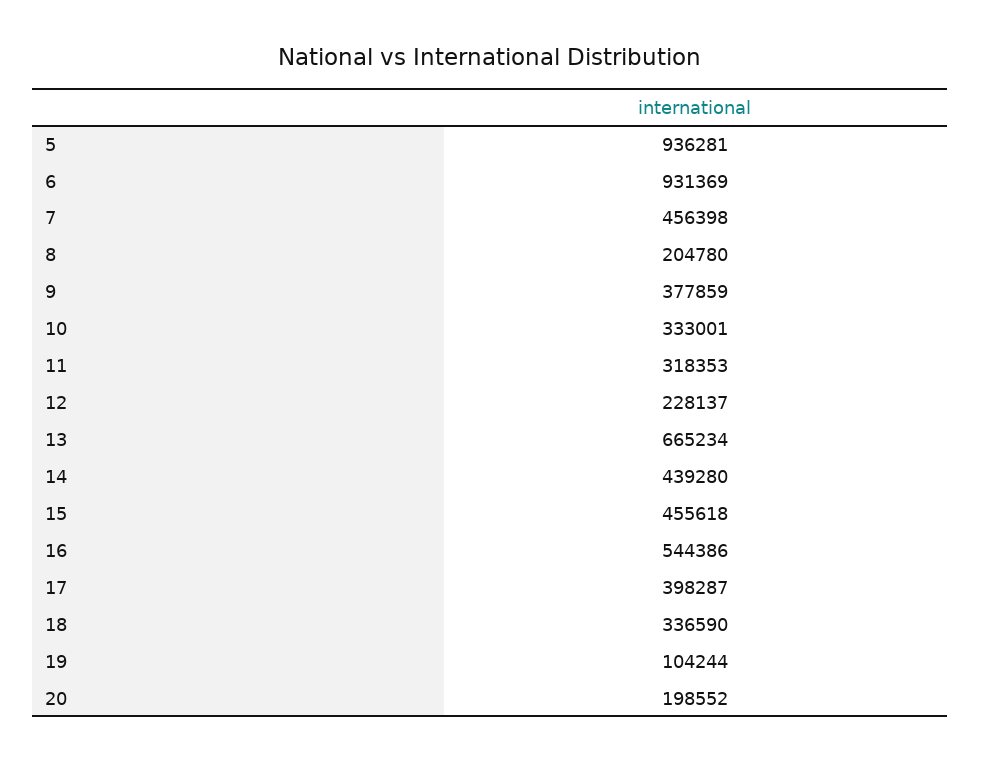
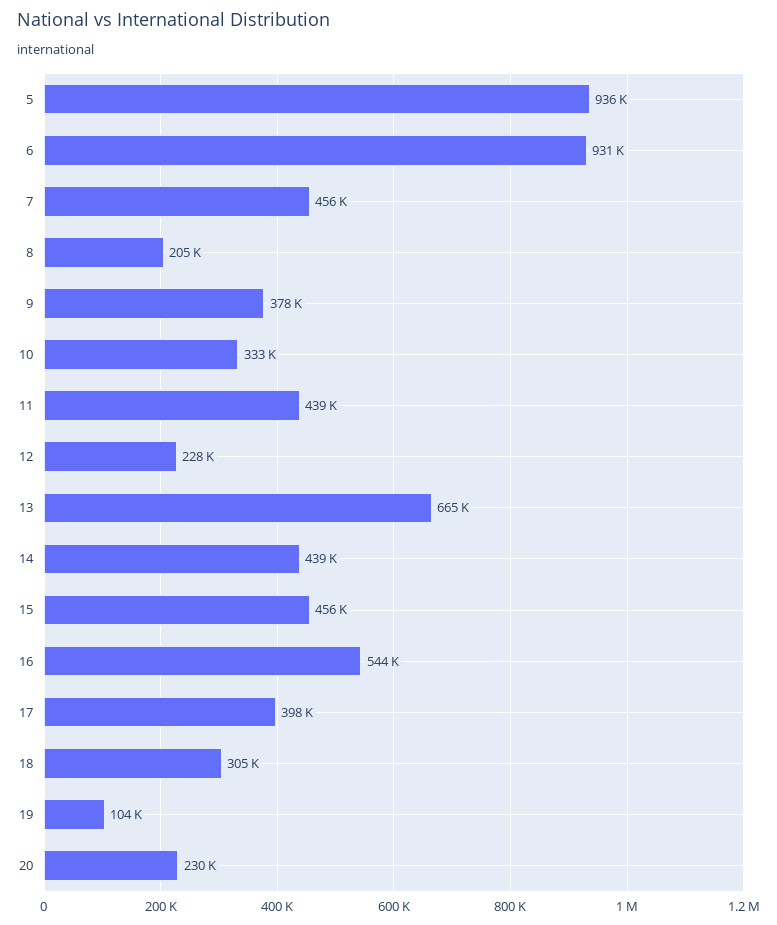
  {
    "5": 936281,
    "6": 931369,
    "7": 456398,
    "8": 204780,
    "9": 377859,
    "10": 333001,
-   "11": 318353,
+   "11": 439000,
    "12": 228137,
    "13": 665234,
    "14": 439280,
    "15": 455618,
    "16": 544386,
    "17": 398287,
-   "18": 336590,
+   "18": 305000,
    "19": 104244,
-   "20": 198552
+   "20": 230000
  }

